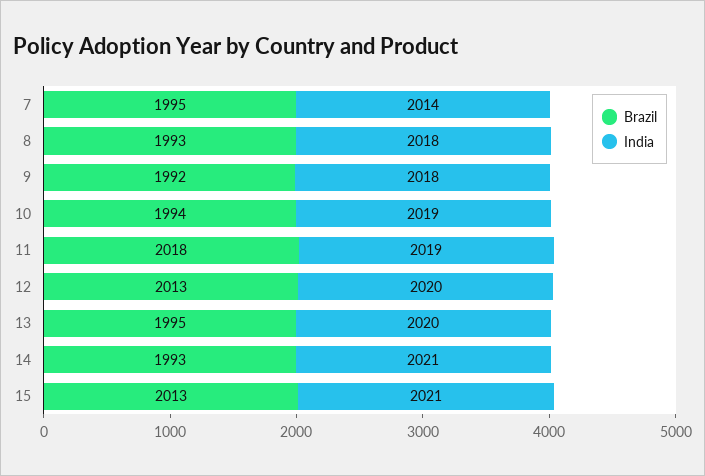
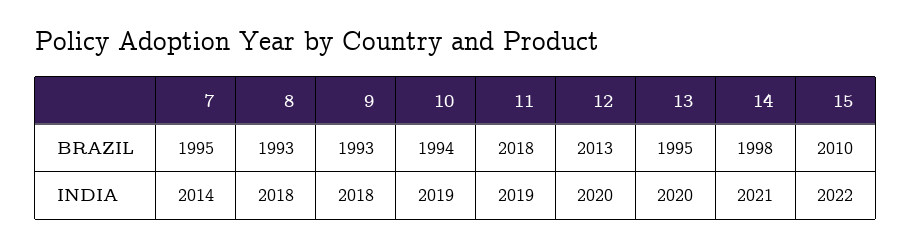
  {
    "Brazil": {
      "7": 1995,
      "8": 1993,
-     "9": 1992,
+     "9": 1993,
      "10": 1994,
      "11": 2018,
      "12": 2013,
      "13": 1995,
-     "14": 1993,
+     "14": 1998,
-     "15": 2013
+     "15": 2010
    },
    "India": {
      "7": 2014,
      "8": 2018,
      "9": 2018,
      "10": 2019,
      "11": 2019,
      "12": 2020,
      "13": 2020,
      "14": 2021,
-     "15": 2021
+     "15": 2022
    }
  }

